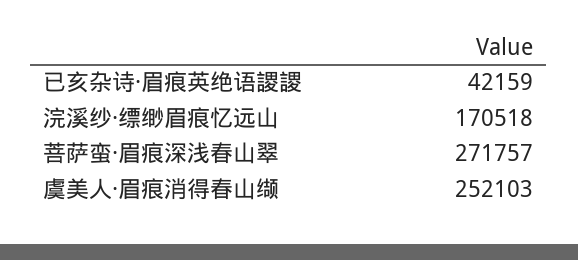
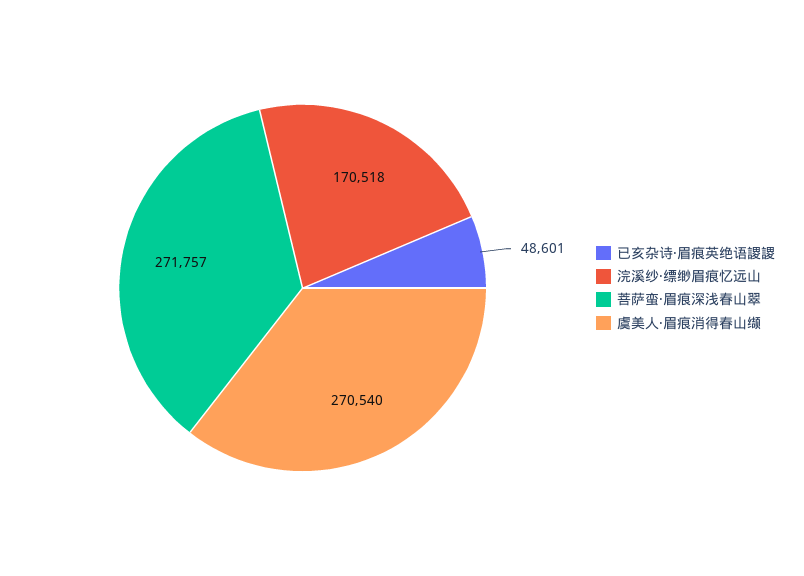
  {
-   "已亥杂诗·眉痕英绝语謖謖": 42159,
+   "已亥杂诗·眉痕英绝语謖謖": 48601,
    "浣溪纱·缥缈眉痕忆远山": 170518,
    "菩萨蛮·眉痕深浅春山翠": 271757,
-   "虞美人·眉痕消得春山缬": 252103
+   "虞美人·眉痕消得春山缬": 270540
  }

